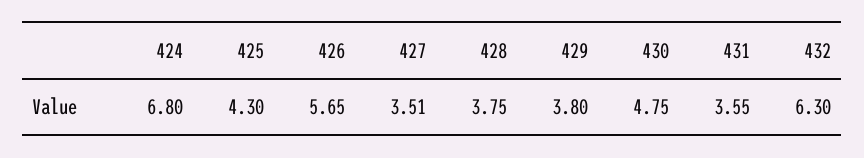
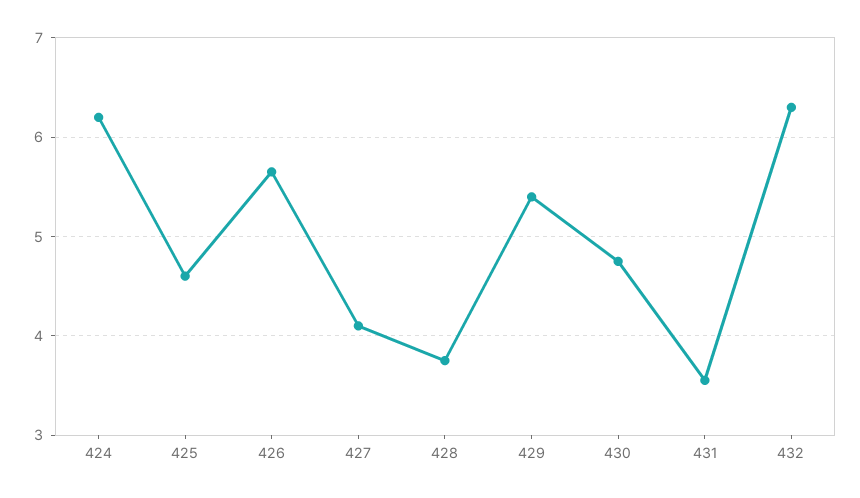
  {
-   "424": 6.8,
+   "424": 6.2,
-   "425": 4.3,
+   "425": 4.6,
    "426": 5.65,
-   "427": 3.51,
+   "427": 4.1,
    "428": 3.75,
-   "429": 3.8,
+   "429": 5.4,
    "430": 4.75,
    "431": 3.55,
    "432": 6.3
  }

